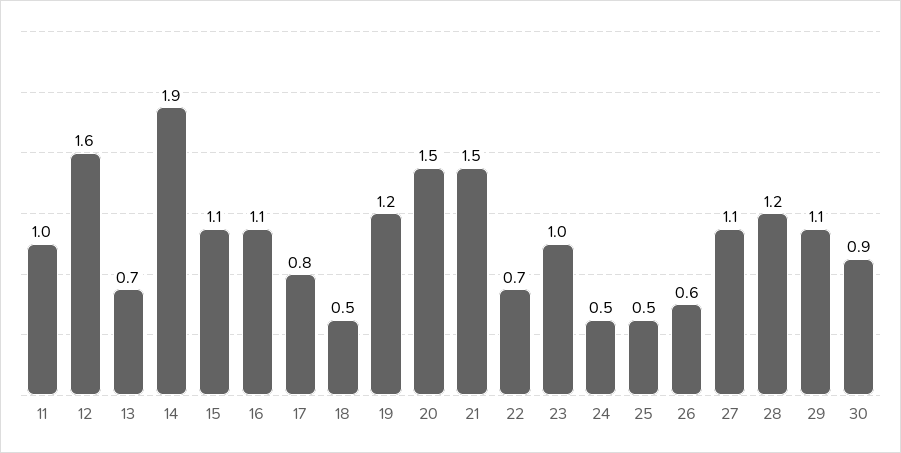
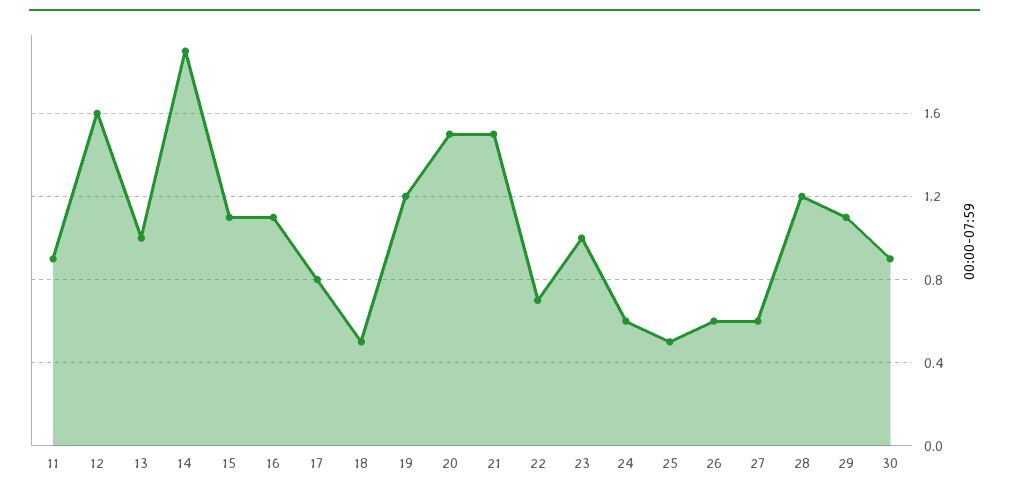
  {
-   "11": 1,
+   "11": 0.9,
    "12": 1.6,
-   "13": 0.7,
+   "13": 1,
    "14": 1.9,
    "15": 1.1,
    "16": 1.1,
    "17": 0.8,
    "18": 0.5,
    "19": 1.2,
    "20": 1.5,
    "21": 1.5,
    "22": 0.7,
    "23": 1,
-   "24": 0.5,
+   "24": 0.6,
    "25": 0.5,
    "26": 0.6,
-   "27": 1.1,
+   "27": 0.6,
    "28": 1.2,
    "29": 1.1,
    "30": 0.9
  }

